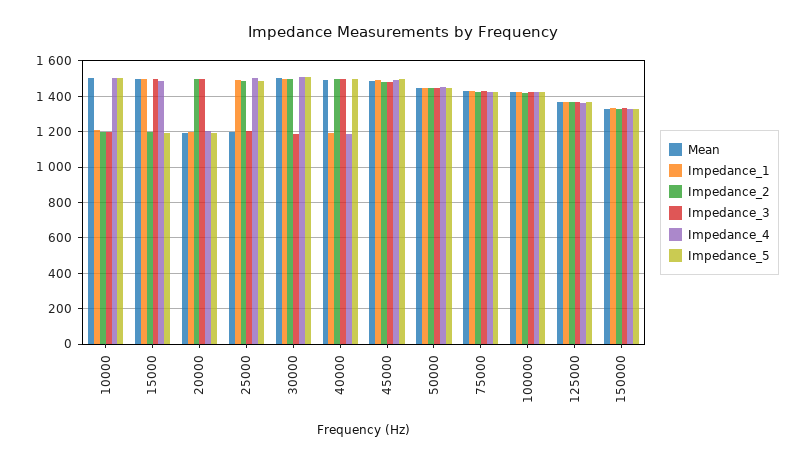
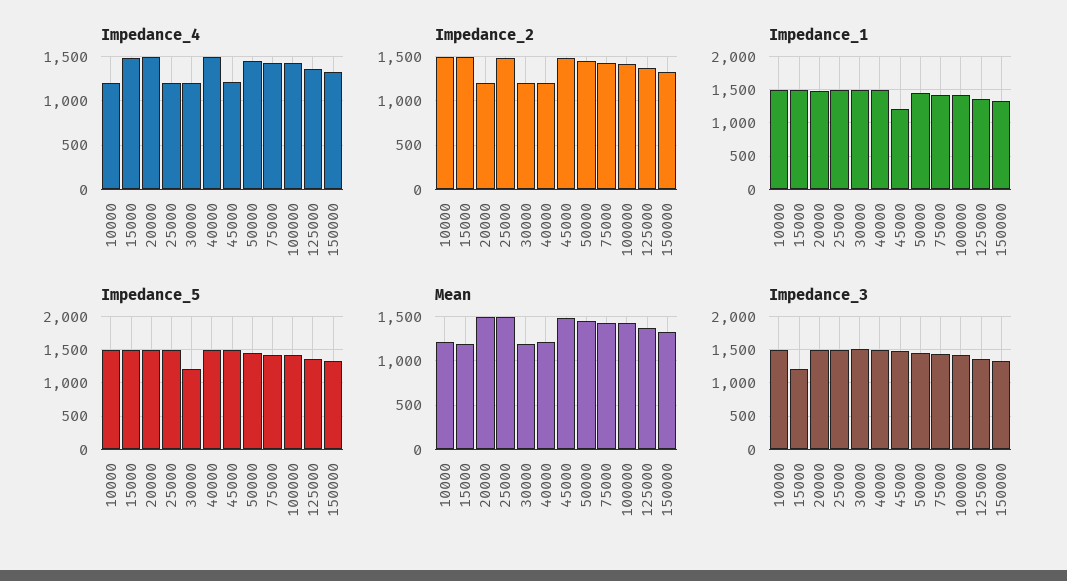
  {
    "Mean": {
-     "10000": 1500,
+     "10000": 1200,
-     "15000": 1500,
+     "15000": 1200,
-     "20000": 1200,
+     "20000": 1500,
-     "25000": 1200,
+     "25000": 1500,
-     "30000": 1500,
+     "30000": 1200,
-     "40000": 1500,
+     "40000": 1200,
      "45000": 1500,
      "50000": 1450,
      "75000": 1450,
      "100000": 1400,
      "125000": 1350,
      "150000": 1350
    },
    "Impedance_1": {
-     "10000": 1200,
+     "10000": 1500,
      "15000": 1500,
-     "20000": 1200,
+     "20000": 1500,
      "25000": 1500,
      "30000": 1500,
-     "40000": 1200,
+     "40000": 1500,
-     "45000": 1500,
+     "45000": 1200,
      "50000": 1450,
      "75000": 1450,
      "100000": 1400,
      "125000": 1350,
      "150000": 1350
    },
    "Impedance_2": {
-     "10000": 1200,
+     "10000": 1500,
-     "15000": 1200,
+     "15000": 1500,
-     "20000": 1500,
+     "20000": 1200,
      "25000": 1500,
-     "30000": 1500,
+     "30000": 1200,
-     "40000": 1500,
+     "40000": 1200,
      "45000": 1500,
      "50000": 1450,
      "75000": 1400,
      "100000": 1400,
      "125000": 1350,
      "150000": 1350
    },
    "Impedance_3": {
-     "10000": 1200,
+     "10000": 1500,
-     "15000": 1500,
+     "15000": 1200,
      "20000": 1500,
-     "25000": 1200,
+     "25000": 1500,
-     "30000": 1200,
+     "30000": 1500,
      "40000": 1500,
      "45000": 1500,
      "50000": 1450,
      "75000": 1450,
      "100000": 1400,
      "125000": 1350,
      "150000": 1350
    },
    "Impedance_4": {
-     "10000": 1500,
+     "10000": 1200,
      "15000": 1500,
-     "20000": 1200,
+     "20000": 1500,
-     "25000": 1500,
+     "25000": 1200,
-     "30000": 1500,
+     "30000": 1200,
-     "40000": 1200,
+     "40000": 1500,
-     "45000": 1500,
+     "45000": 1200,
      "50000": 1450,
      "75000": 1400,
      "100000": 1400,
      "125000": 1350,
      "150000": 1350
    },
    "Impedance_5": {
      "10000": 1500,
-     "15000": 1200,
+     "15000": 1500,
-     "20000": 1200,
+     "20000": 1500,
      "25000": 1500,
-     "30000": 1500,
+     "30000": 1200,
      "40000": 1500,
      "45000": 1500,
      "50000": 1450,
      "75000": 1450,
      "100000": 1450,
      "125000": 1350,
      "150000": 1350
    }
  }

